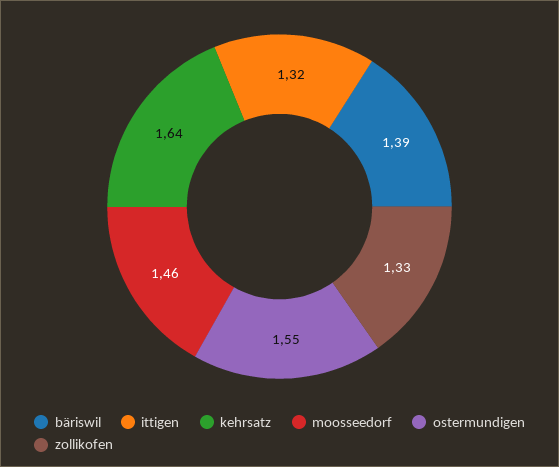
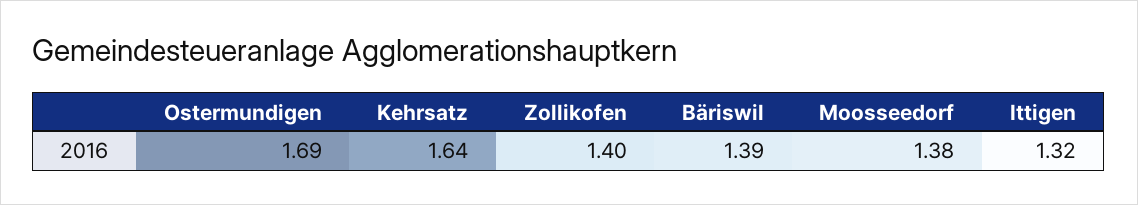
  {
    "bäriswil": 1.39,
    "ittigen": 1.32,
    "kehrsatz": 1.64,
-   "moosseedorf": 1.46,
+   "moosseedorf": 1.38,
-   "ostermundigen": 1.55,
+   "ostermundigen": 1.69,
-   "zollikofen": 1.33
+   "zollikofen": 1.4
  }

